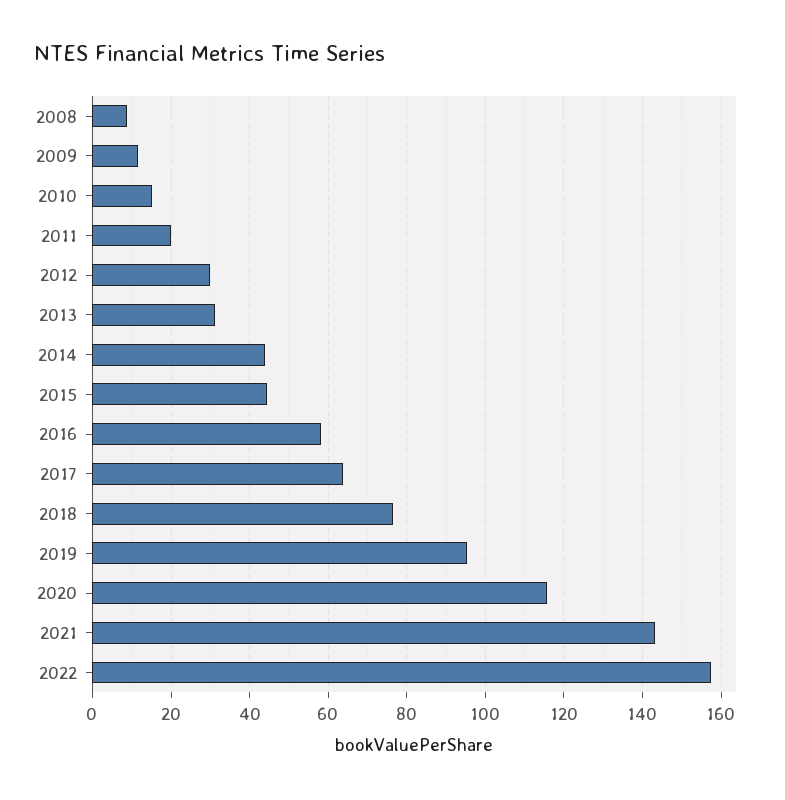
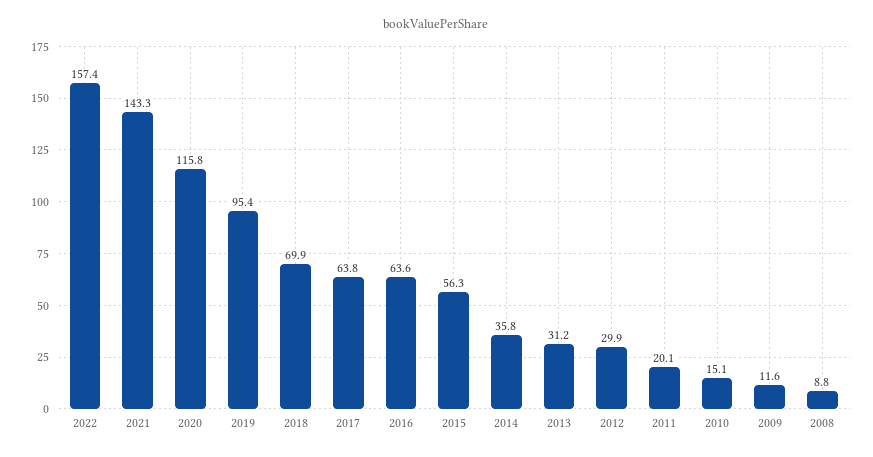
  {
    "2008": 8.8,
    "2009": 11.6,
    "2010": 15.1,
    "2011": 20.1,
    "2012": 29.9,
    "2013": 31.2,
-   "2014": 44,
+   "2014": 35.8,
-   "2015": 44,
+   "2015": 56.3,
-   "2016": 58,
+   "2016": 63.6,
    "2017": 63.8,
-   "2018": 76,
+   "2018": 69.9,
    "2019": 95.4,
    "2020": 115.8,
    "2021": 143.3,
    "2022": 157.4
  }

